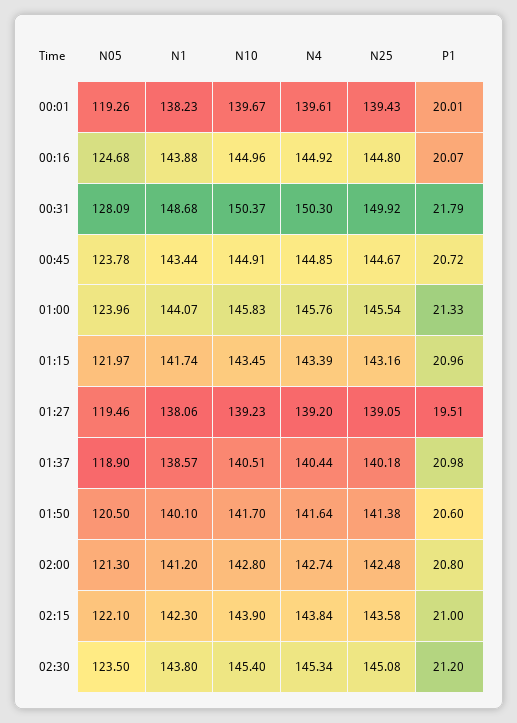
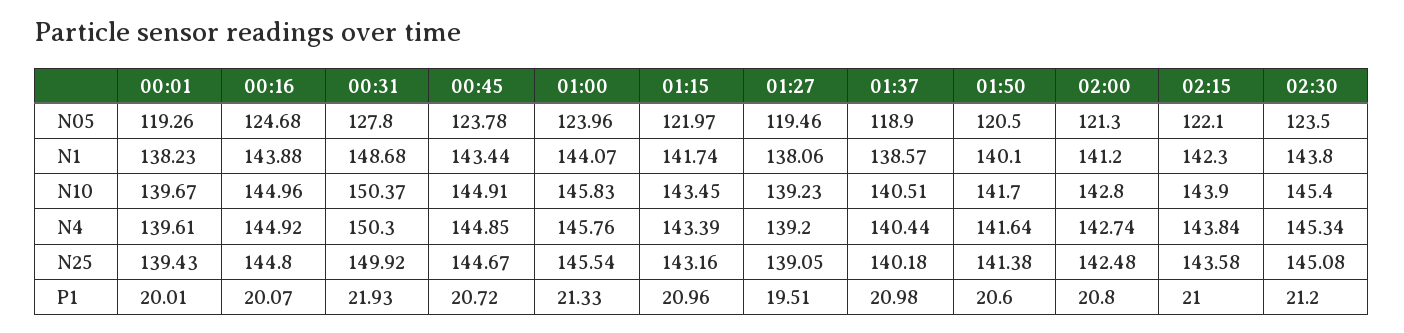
  {
    "N05": {
      "00:01": 119.26,
      "00:16": 124.68,
-     "00:31": 128.09,
+     "00:31": 127.8,
      "00:45": 123.78,
      "01:00": 123.96,
      "01:15": 121.97,
      "01:27": 119.46,
      "01:37": 118.9,
      "01:50": 120.5,
      "02:00": 121.3,
      "02:15": 122.1,
      "02:30": 123.5
    },
    "N1": {
      "00:01": 138.23,
      "00:16": 143.88,
      "00:31": 148.68,
      "00:45": 143.44,
      "01:00": 144.07,
      "01:15": 141.74,
      "01:27": 138.06,
      "01:37": 138.57,
      "01:50": 140.1,
      "02:00": 141.2,
      "02:15": 142.3,
      "02:30": 143.8
    },
    "N10": {
      "00:01": 139.67,
      "00:16": 144.96,
      "00:31": 150.37,
      "00:45": 144.91,
      "01:00": 145.83,
      "01:15": 143.45,
      "01:27": 139.23,
      "01:37": 140.51,
      "01:50": 141.7,
      "02:00": 142.8,
      "02:15": 143.9,
      "02:30": 145.4
    },
    "N4": {
      "00:01": 139.61,
      "00:16": 144.92,
      "00:31": 150.3,
      "00:45": 144.85,
      "01:00": 145.76,
      "01:15": 143.39,
      "01:27": 139.2,
      "01:37": 140.44,
      "01:50": 141.64,
      "02:00": 142.74,
      "02:15": 143.84,
      "02:30": 145.34
    },
    "N25": {
      "00:01": 139.43,
      "00:16": 144.8,
      "00:31": 149.92,
      "00:45": 144.67,
      "01:00": 145.54,
      "01:15": 143.16,
      "01:27": 139.05,
      "01:37": 140.18,
      "01:50": 141.38,
      "02:00": 142.48,
      "02:15": 143.58,
      "02:30": 145.08
    },
    "P1": {
      "00:01": 20.01,
      "00:16": 20.07,
-     "00:31": 21.79,
+     "00:31": 21.93,
      "00:45": 20.72,
      "01:00": 21.33,
      "01:15": 20.96,
      "01:27": 19.51,
      "01:37": 20.98,
      "01:50": 20.6,
      "02:00": 20.8,
      "02:15": 21,
      "02:30": 21.2
    }
  }

